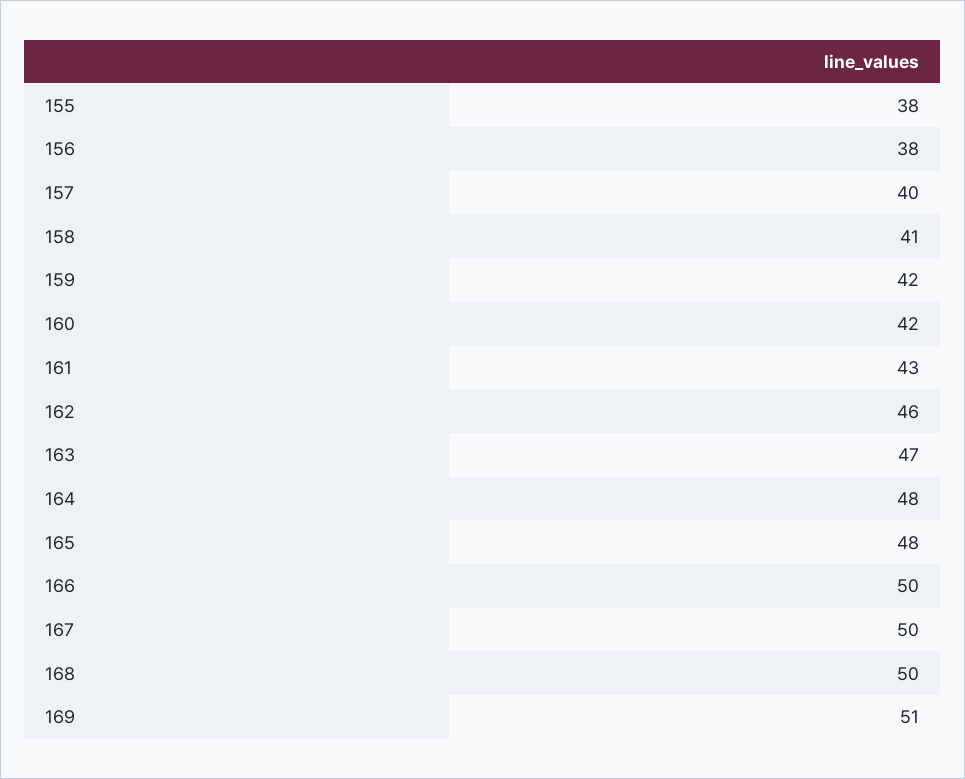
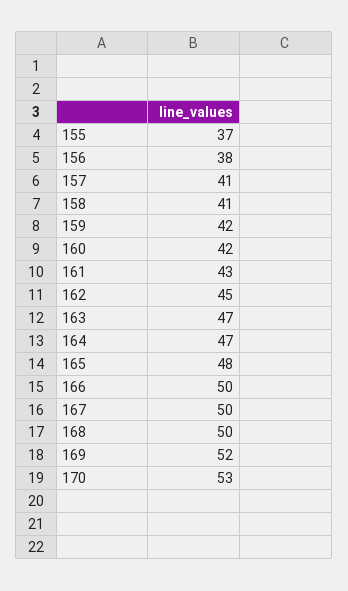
  {
-   "155": 38,
+   "155": 37,
    "156": 38,
-   "157": 40,
+   "157": 41,
    "158": 41,
    "159": 42,
    "160": 42,
    "161": 43,
-   "162": 46,
+   "162": 45,
    "163": 47,
-   "164": 48,
+   "164": 47,
    "165": 48,
    "166": 50,
    "167": 50,
    "168": 50,
-   "169": 51
+   "169": 52,
+   "170": 53
  }

